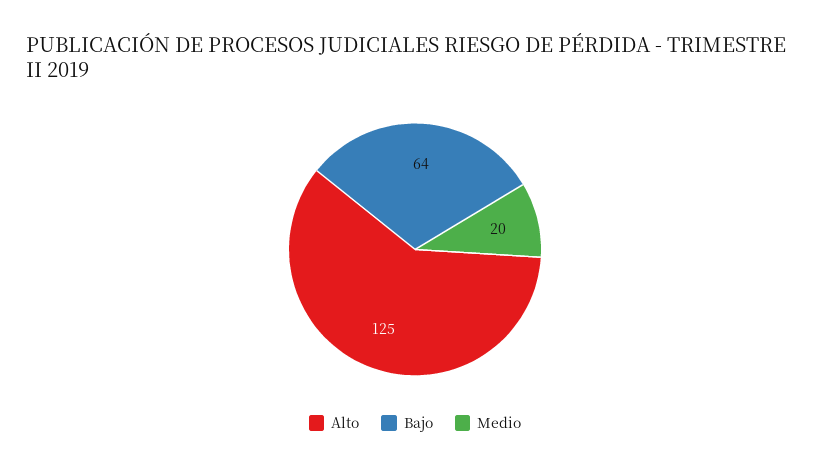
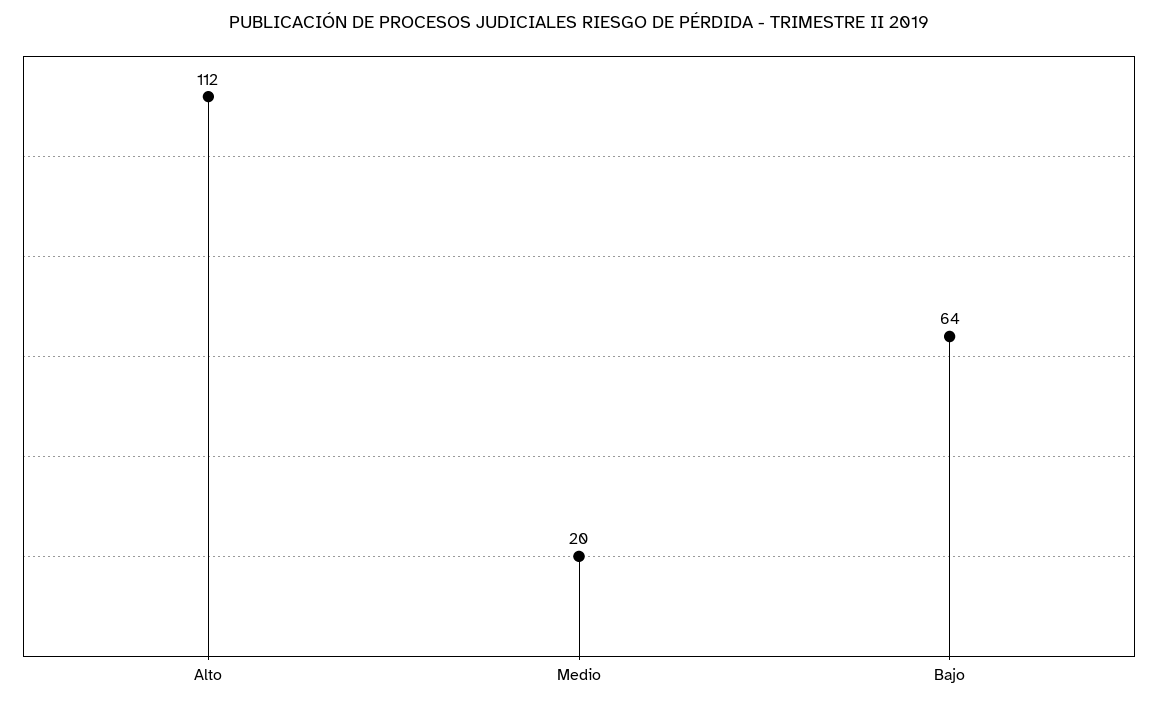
  {
-   "Alto": 125,
+   "Alto": 112,
    "Bajo": 64,
    "Medio": 20
  }

